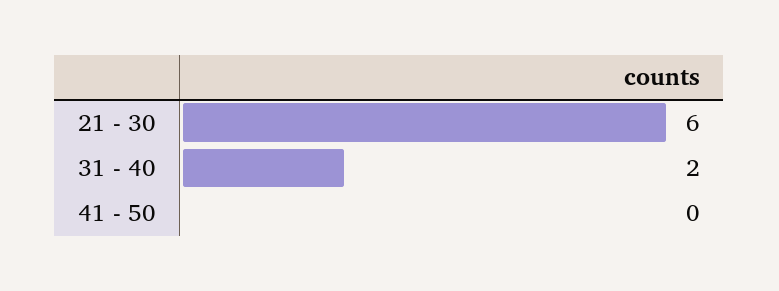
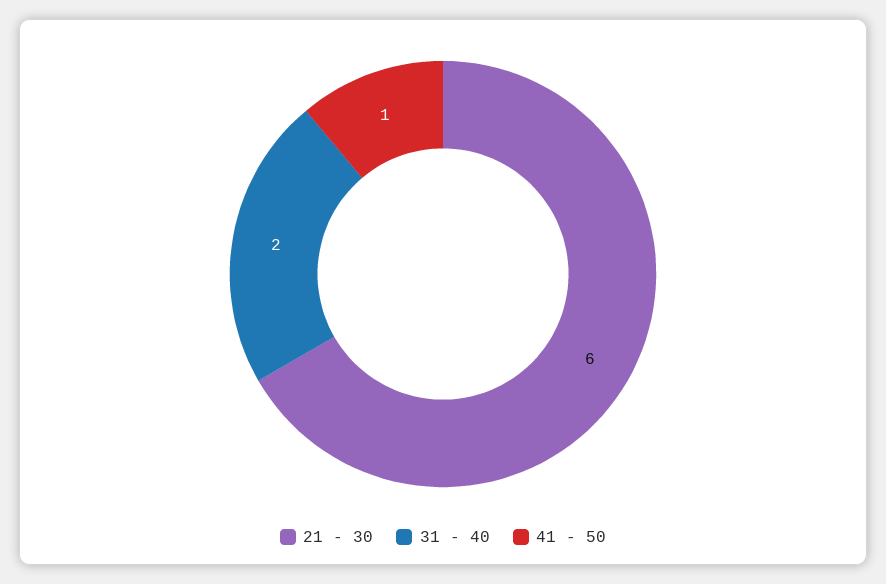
  {
    "21 - 30": 6,
    "31 - 40": 2,
-   "41 - 50": 0
+   "41 - 50": 1
  }

